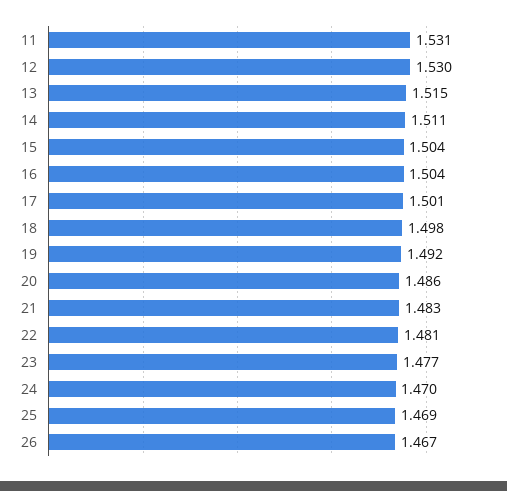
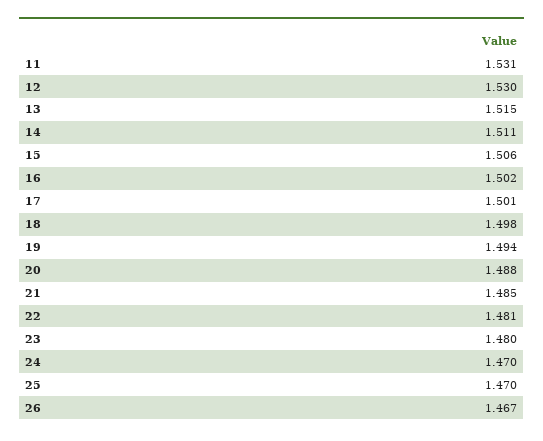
  {
    "11": 1.531,
    "12": 1.53,
    "13": 1.515,
    "14": 1.511,
-   "15": 1.504,
+   "15": 1.506,
-   "16": 1.504,
+   "16": 1.502,
    "17": 1.501,
    "18": 1.498,
-   "19": 1.492,
+   "19": 1.494,
-   "20": 1.486,
+   "20": 1.488,
-   "21": 1.483,
+   "21": 1.485,
    "22": 1.481,
-   "23": 1.477,
+   "23": 1.48,
    "24": 1.47,
-   "25": 1.469,
+   "25": 1.47,
    "26": 1.467
  }

